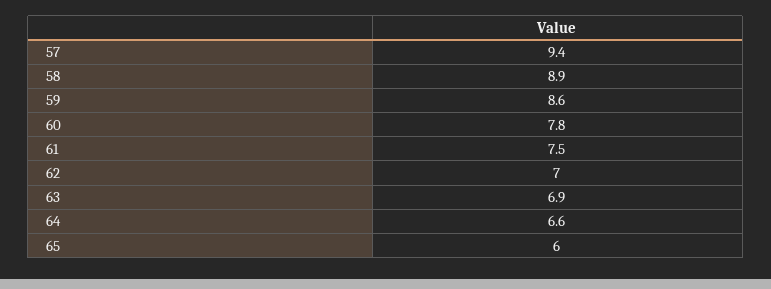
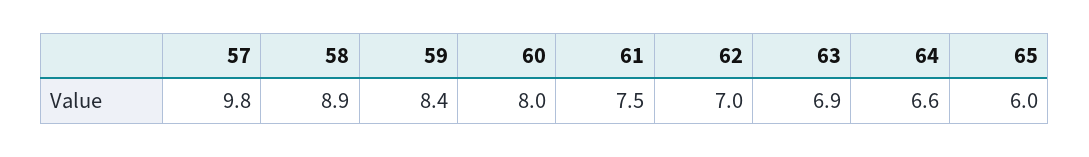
  {
-   "57": 9.4,
+   "57": 9.8,
    "58": 8.9,
-   "59": 8.6,
+   "59": 8.4,
-   "60": 7.8,
+   "60": 8,
    "61": 7.5,
    "62": 7,
    "63": 6.9,
    "64": 6.6,
    "65": 6
  }

